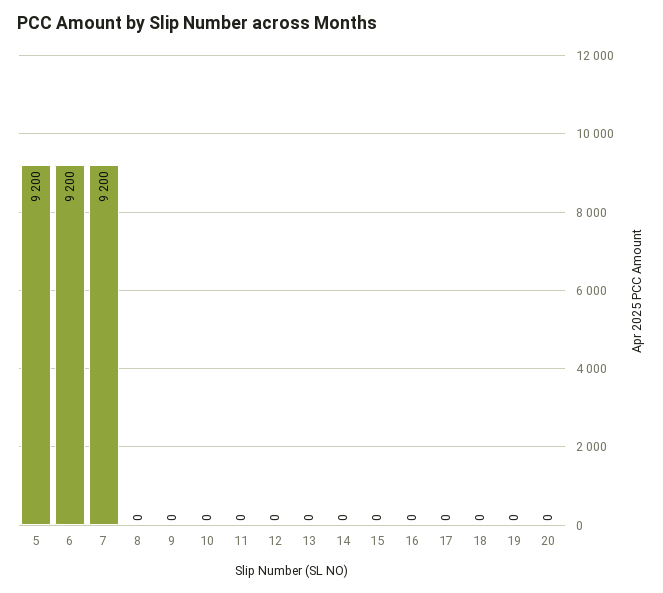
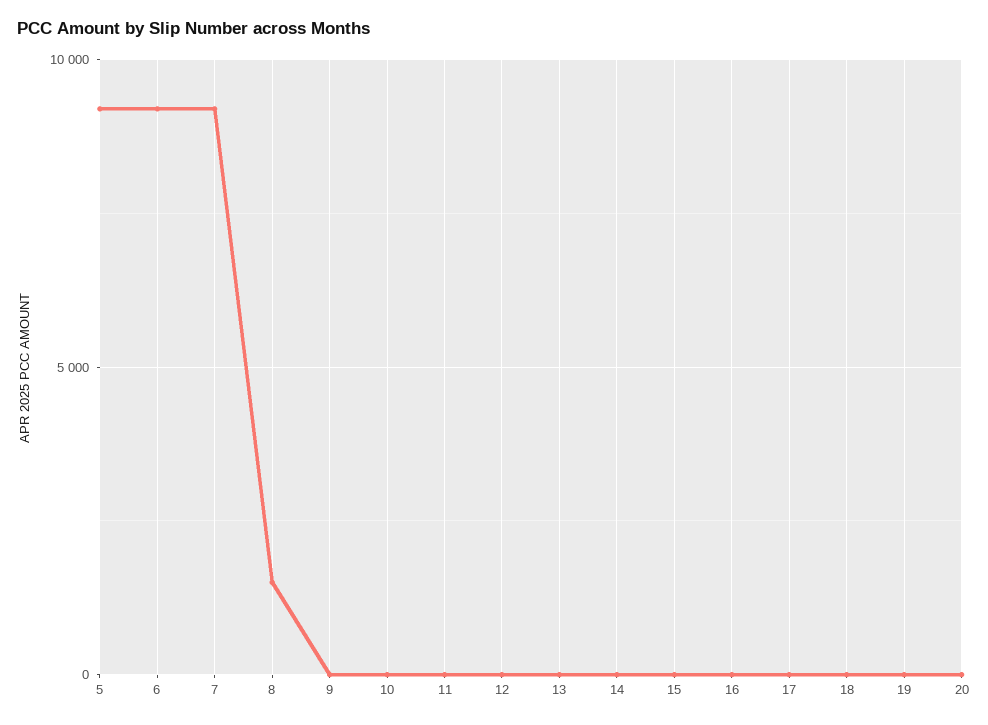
  {
    "5": 9200,
    "6": 9200,
    "7": 9200,
-   "8": 0,
+   "8": 1500,
    "9": 0,
    "10": 0,
    "11": 0,
    "12": 0,
    "13": 0,
    "14": 0,
    "15": 0,
    "16": 0,
    "17": 0,
    "18": 0,
    "19": 0,
    "20": 0
  }

